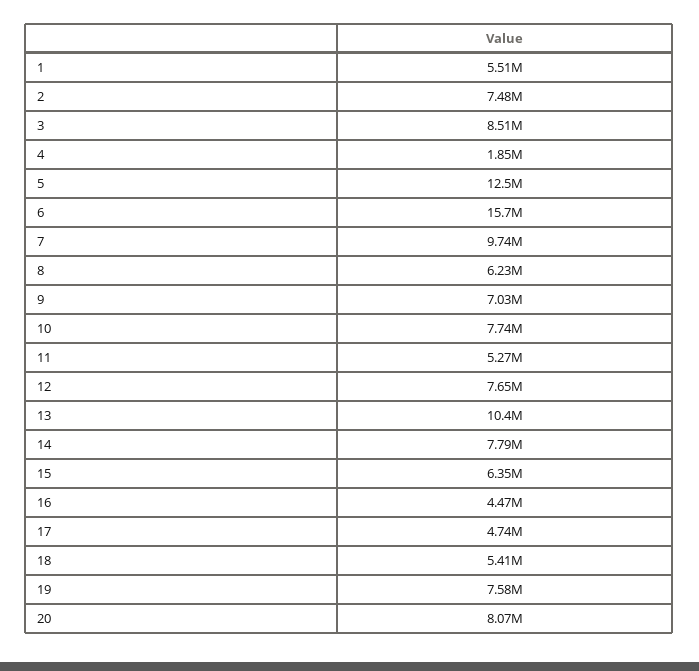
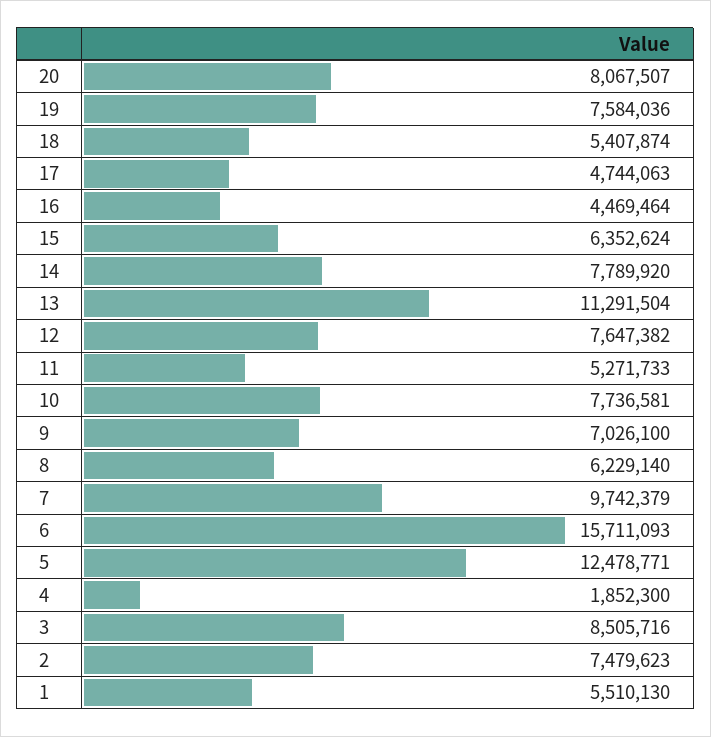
  {
    "1": 5510130,
    "2": 7479623,
    "3": 8505716,
    "4": 1852300,
    "5": 12478771,
    "6": 15711093,
    "7": 9742379,
    "8": 6229140,
    "9": 7026100,
    "10": 7736581,
    "11": 5271733,
    "12": 7647382,
-   "13": 10400000,
+   "13": 11291504,
    "14": 7789920,
    "15": 6352624,
    "16": 4469464,
    "17": 4744063,
    "18": 5407874,
    "19": 7584036,
    "20": 8067507
  }

